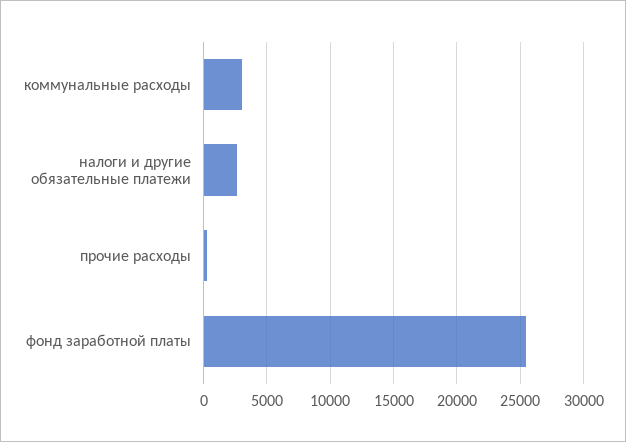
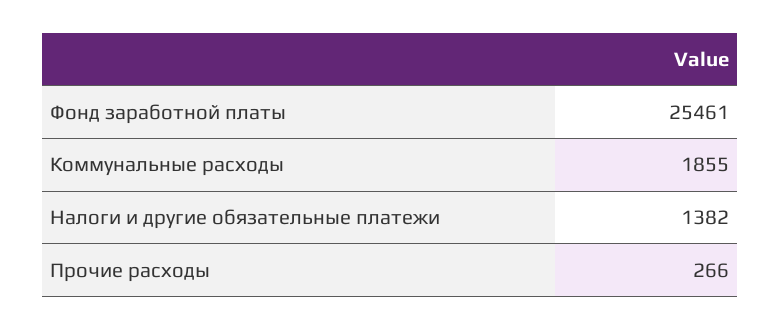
  {
-   "коммунальные расходы": 3000,
+   "коммунальные расходы": 1855,
-   "налоги и другие обязательные платежи": 2500,
+   "налоги и другие обязательные платежи": 1382,
    "прочие расходы": 266,
    "фонд заработной платы": 25461
  }

